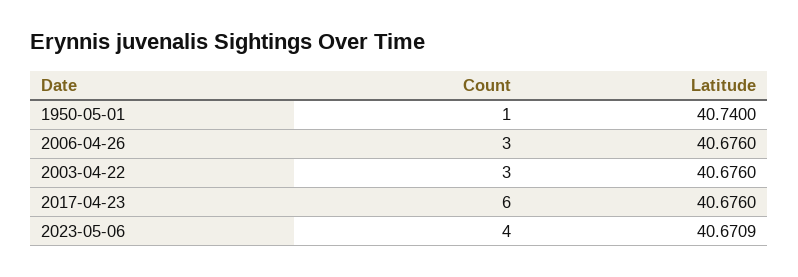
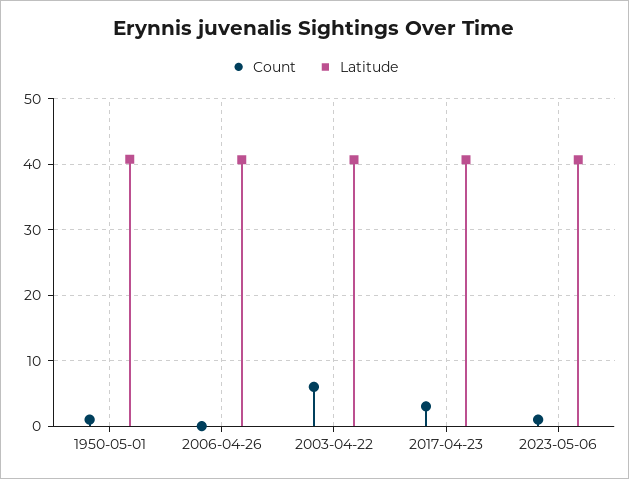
  {
    "Count": {
      "1950-05-01": 1,
-     "2006-04-26": 3,
+     "2006-04-26": 0,
-     "2003-04-22": 3,
+     "2003-04-22": 6,
-     "2017-04-23": 6,
+     "2017-04-23": 3,
-     "2023-05-06": 4
+     "2023-05-06": 1
    },
    "Latitude": {
      "1950-05-01": 40.74,
      "2006-04-26": 40.676,
      "2003-04-22": 40.676,
      "2017-04-23": 40.676,
      "2023-05-06": 40.6709
    }
  }

